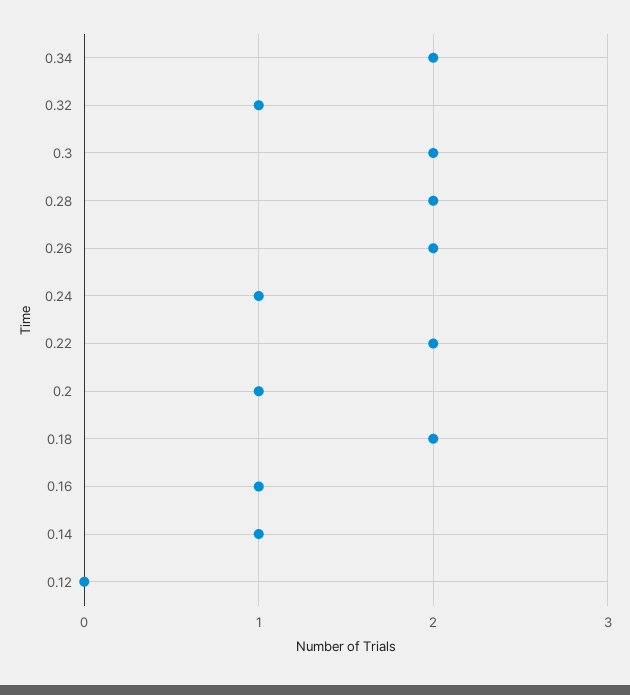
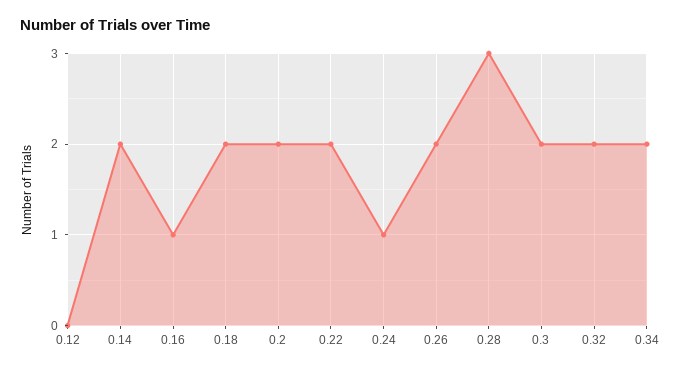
  {
    "0.34": 2,
-   "0.32": 1,
+   "0.32": 2,
    "0.3": 2,
-   "0.28": 2,
+   "0.28": 3,
    "0.26": 2,
    "0.24": 1,
    "0.22": 2,
-   "0.2": 1,
+   "0.2": 2,
    "0.18": 2,
    "0.16": 1,
-   "0.14": 1,
+   "0.14": 2,
    "0.12": 0
  }

